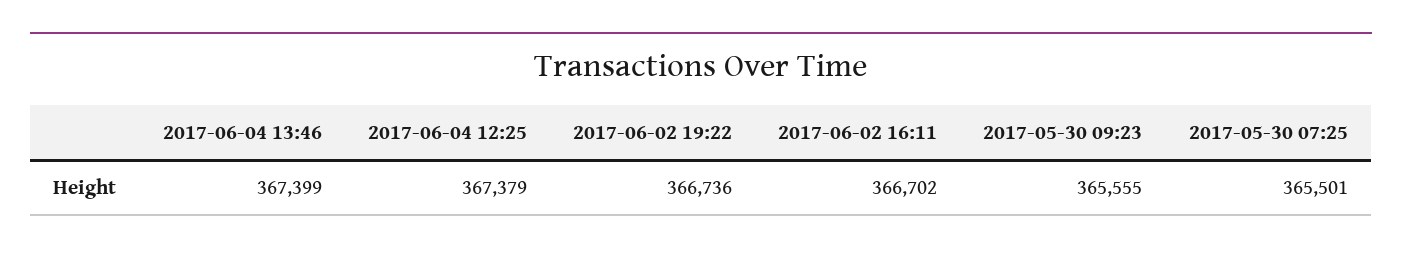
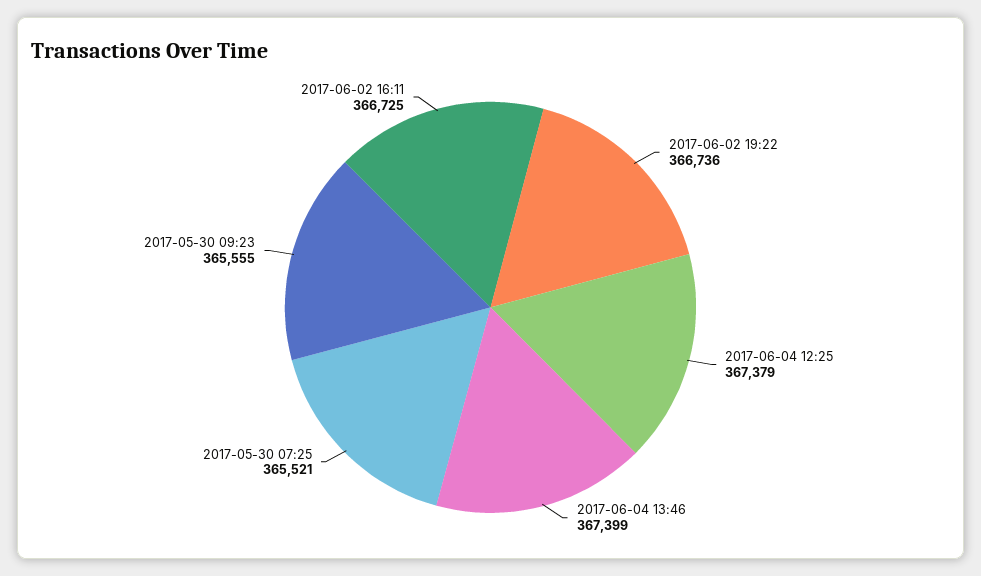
  {
    "2017-06-04 13:46": 367399,
    "2017-06-04 12:25": 367379,
    "2017-06-02 19:22": 366736,
-   "2017-06-02 16:11": 366702,
+   "2017-06-02 16:11": 366725,
    "2017-05-30 09:23": 365555,
-   "2017-05-30 07:25": 365501
+   "2017-05-30 07:25": 365521
  }

